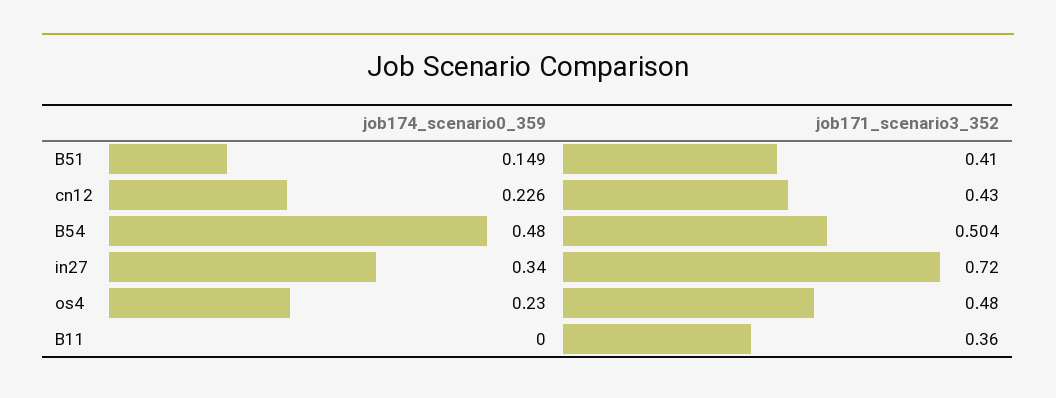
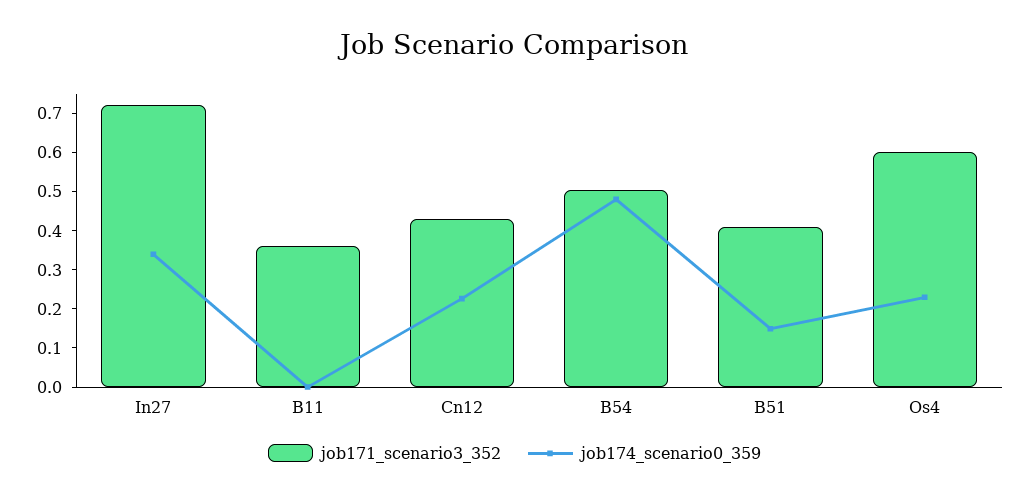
  {
    "job174_scenario0_359": {
      "B51": 0.149,
      "cn12": 0.226,
      "B54": 0.48,
      "in27": 0.34,
      "os4": 0.23,
      "B11": 0
    },
    "job171_scenario3_352": {
      "B51": 0.41,
      "cn12": 0.43,
      "B54": 0.504,
      "in27": 0.72,
-     "os4": 0.48,
+     "os4": 0.6,
      "B11": 0.36
    }
  }

